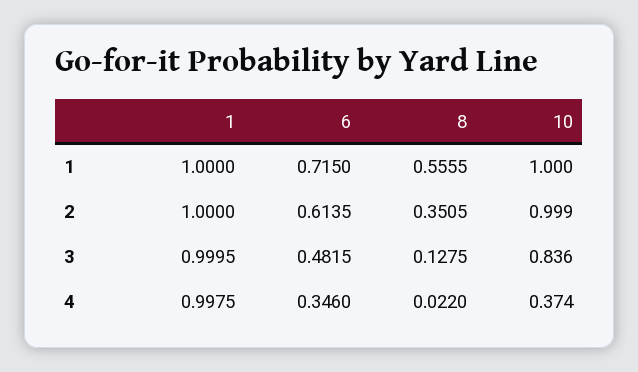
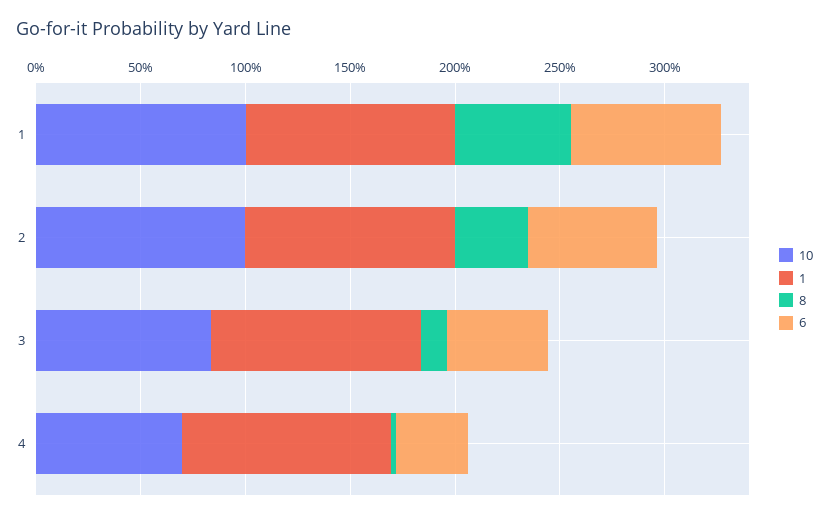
  {
    "1": {
      "1": 1,
      "2": 1,
      "3": 0.9995,
      "4": 0.9975
    },
    "6": {
      "1": 0.715,
      "2": 0.6135,
      "3": 0.4815,
      "4": 0.346
    },
    "8": {
      "1": 0.5555,
      "2": 0.3505,
      "3": 0.1275,
      "4": 0.022
    },
    "10": {
      "1": 1,
      "2": 0.999,
      "3": 0.836,
-     "4": 0.374
+     "4": 0.7
    }
  }

